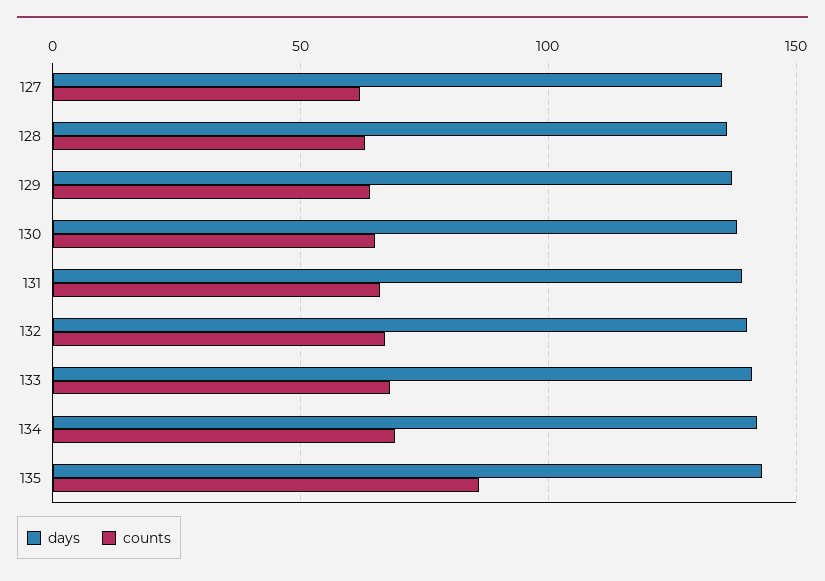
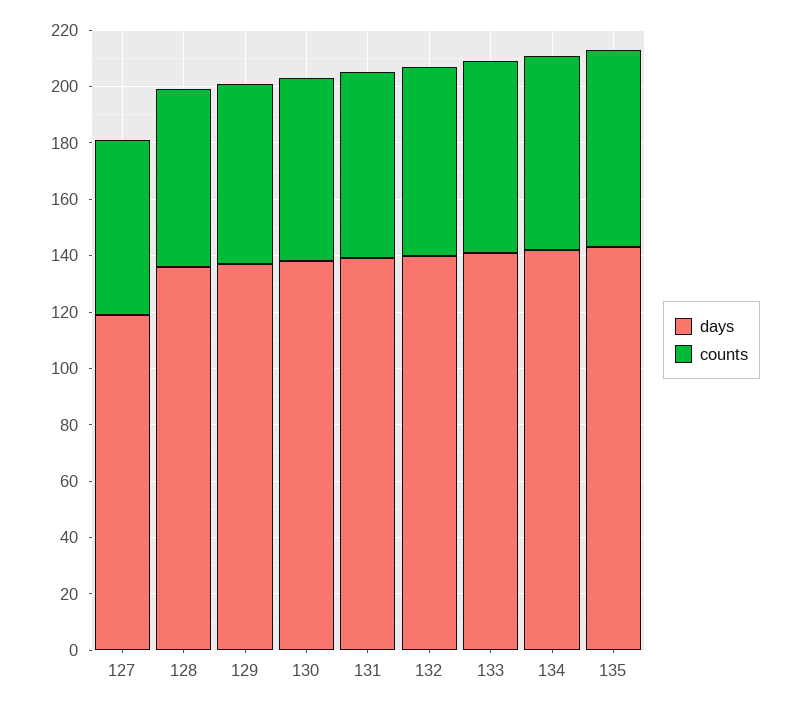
  {
    "days": {
-     "127": 135,
+     "127": 120,
      "128": 135,
      "129": 135,
      "130": 140,
      "131": 140,
      "132": 140,
      "133": 140,
      "134": 140,
      "135": 145
    },
    "counts": {
      "127": 60,
      "128": 65,
      "129": 65,
      "130": 65,
      "131": 65,
      "132": 65,
      "133": 70,
      "134": 70,
-     "135": 85
+     "135": 70
    }
  }

